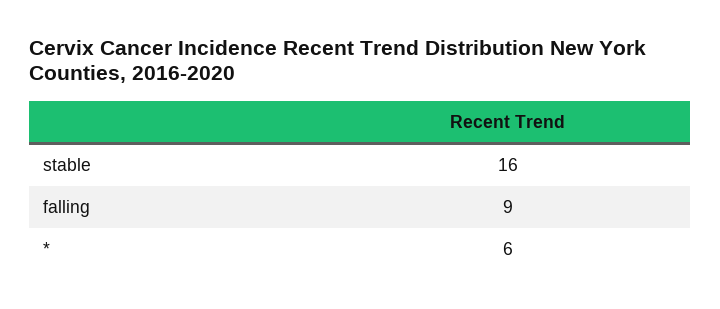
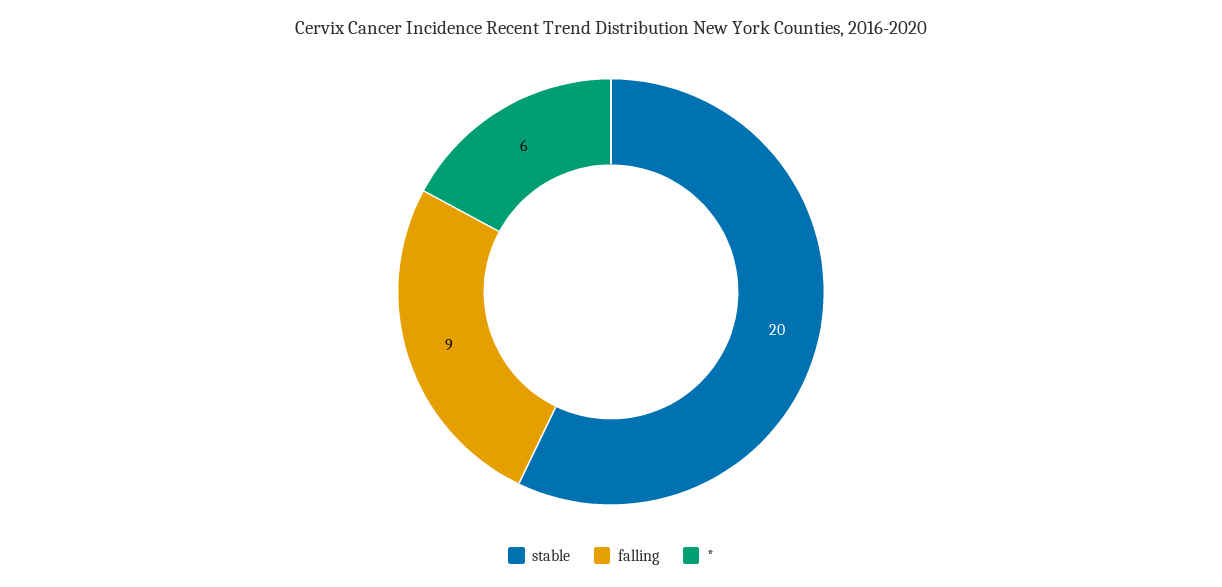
  {
-   "stable": 16,
+   "stable": 20,
    "falling": 9,
    "*": 6
  }

